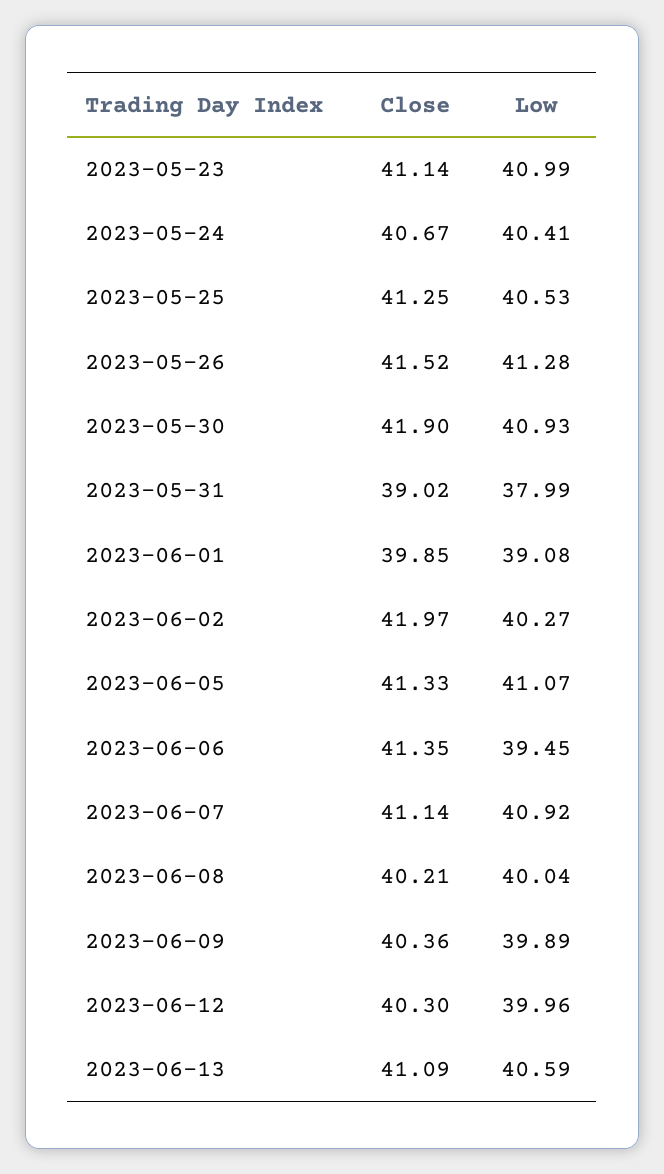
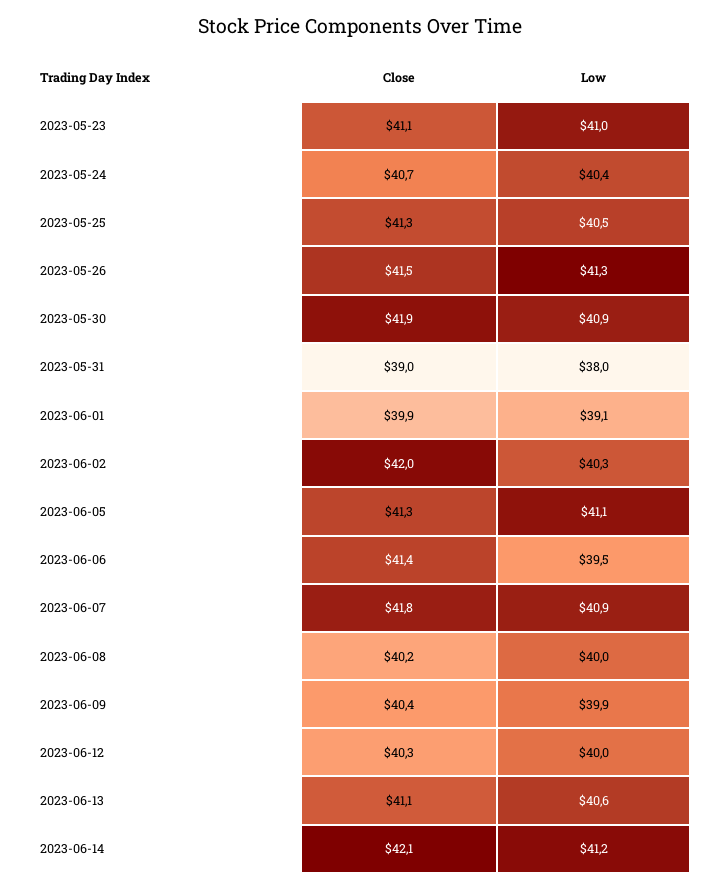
  {
    "Close": {
      "2023-05-23": 41.14,
      "2023-05-24": 40.67,
      "2023-05-25": 41.25,
      "2023-05-26": 41.52,
      "2023-05-30": 41.9,
      "2023-05-31": 39.02,
      "2023-06-01": 39.85,
      "2023-06-02": 41.97,
      "2023-06-05": 41.33,
      "2023-06-06": 41.35,
-     "2023-06-07": 41.14,
+     "2023-06-07": 41.8,
      "2023-06-08": 40.21,
      "2023-06-09": 40.36,
      "2023-06-12": 40.3,
-     "2023-06-13": 41.09
+     "2023-06-13": 41.09,
+     "2023-06-14": 42.1
    },
    "Low": {
      "2023-05-23": 40.99,
      "2023-05-24": 40.41,
      "2023-05-25": 40.53,
      "2023-05-26": 41.28,
      "2023-05-30": 40.93,
      "2023-05-31": 37.99,
      "2023-06-01": 39.08,
      "2023-06-02": 40.27,
      "2023-06-05": 41.07,
      "2023-06-06": 39.45,
      "2023-06-07": 40.92,
      "2023-06-08": 40.04,
      "2023-06-09": 39.89,
      "2023-06-12": 39.96,
-     "2023-06-13": 40.59
+     "2023-06-13": 40.59,
+     "2023-06-14": 41.2
    }
  }

